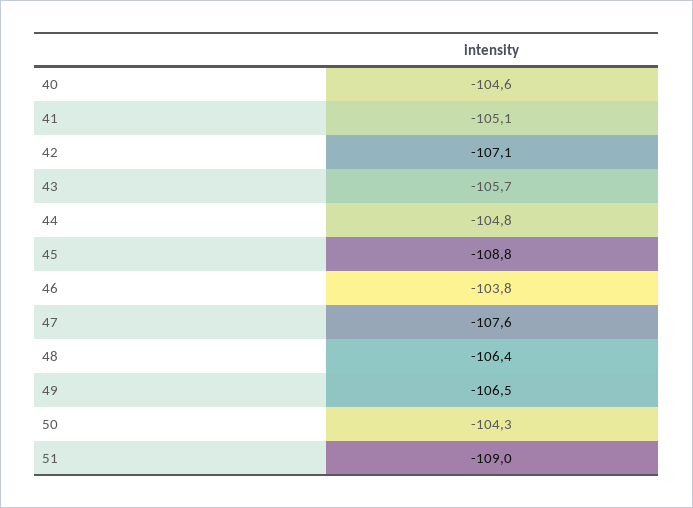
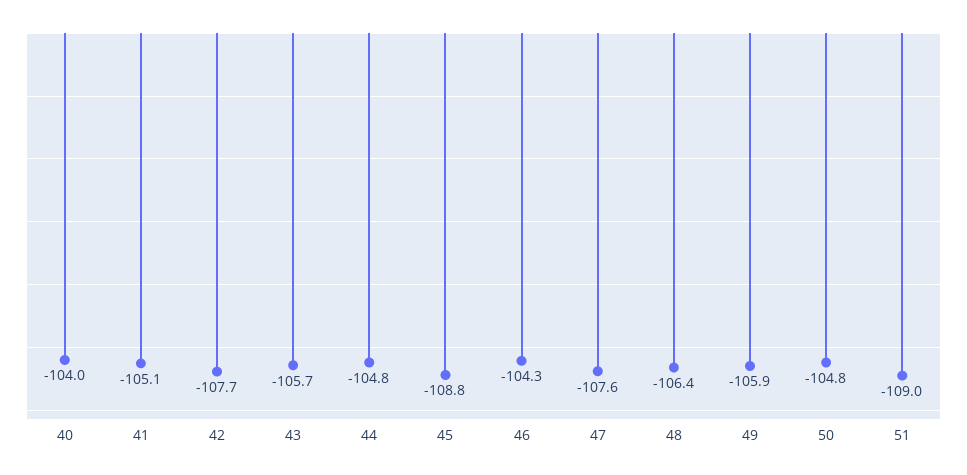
  {
-   "40": -104.6,
+   "40": -104,
    "41": -105.1,
-   "42": -107.1,
+   "42": -107.7,
    "43": -105.7,
    "44": -104.8,
    "45": -108.8,
-   "46": -103.8,
+   "46": -104.3,
    "47": -107.6,
    "48": -106.4,
-   "49": -106.5,
+   "49": -105.9,
-   "50": -104.3,
+   "50": -104.8,
    "51": -109
  }

